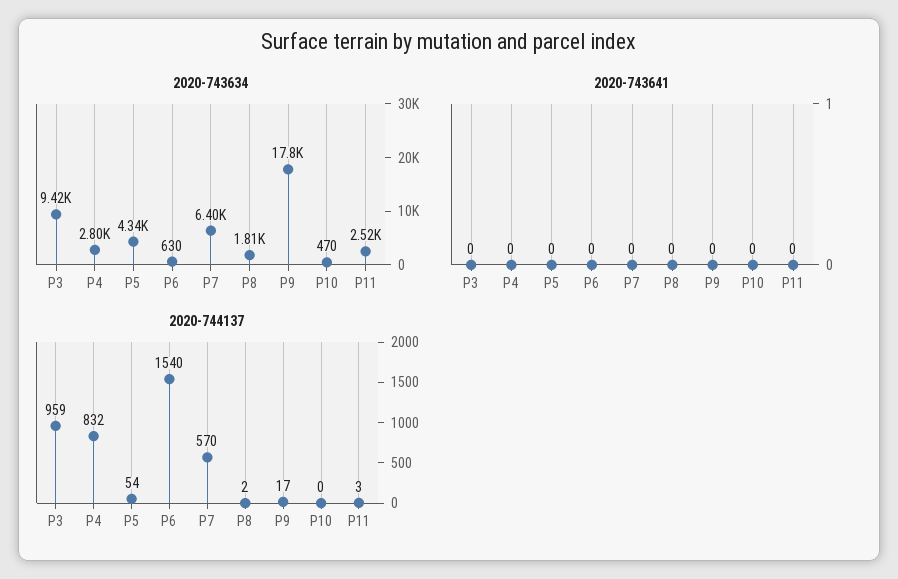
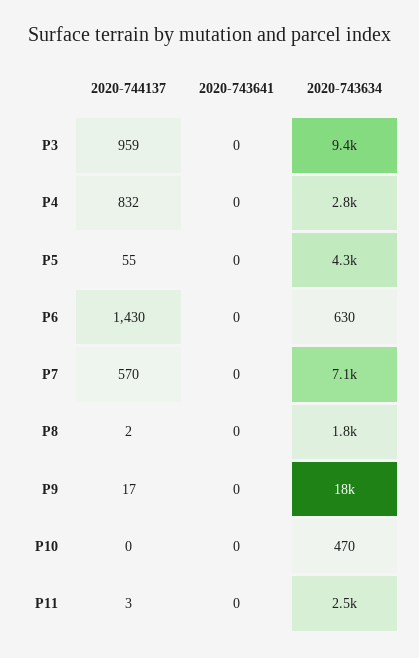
  {
    "2020-743634": {
      "P3": 9420,
      "P4": 2800,
      "P5": 4340,
      "P6": 630,
-     "P7": 6400,
+     "P7": 7100,
      "P8": 1810,
      "P9": 17800,
      "P10": 470,
      "P11": 2520
    },
    "2020-743641": {
      "P3": 0,
      "P4": 0,
      "P5": 0,
      "P6": 0,
      "P7": 0,
      "P8": 0,
      "P9": 0,
      "P10": 0,
      "P11": 0
    },
    "2020-744137": {
      "P3": 959,
      "P4": 832,
-     "P5": 54,
+     "P5": 55,
-     "P6": 1540,
+     "P6": 1430,
      "P7": 570,
      "P8": 2,
      "P9": 17,
      "P10": 0,
      "P11": 3
    }
  }

